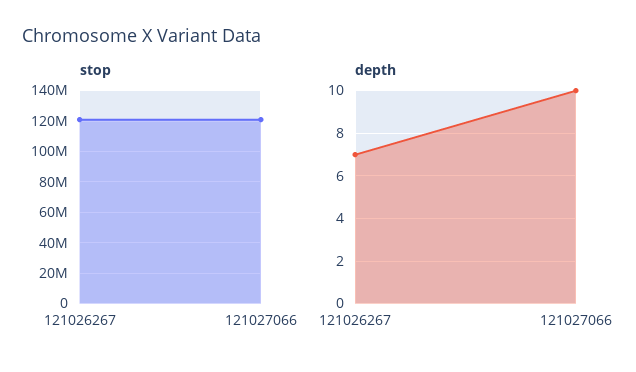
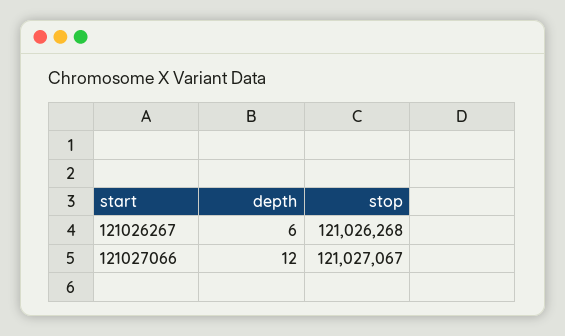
  {
    "stop": {
      "121026267": 121026268,
      "121027066": 121027067
    },
    "depth": {
-     "121026267": 7,
+     "121026267": 6,
-     "121027066": 10
+     "121027066": 12
    }
  }

